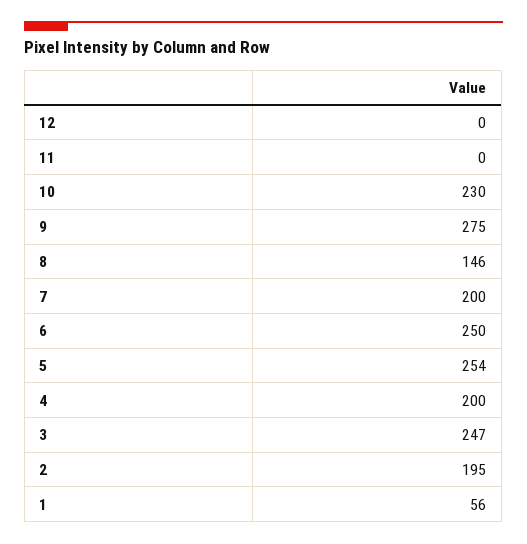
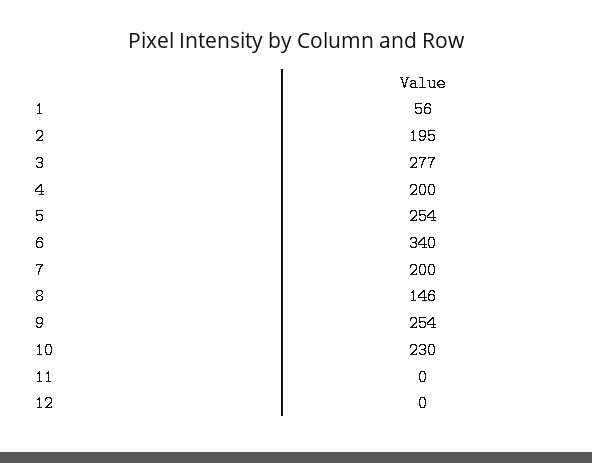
  {
    "12": 0,
    "11": 0,
    "10": 230,
-   "9": 275,
+   "9": 254,
    "8": 146,
    "7": 200,
-   "6": 250,
+   "6": 340,
    "5": 254,
    "4": 200,
-   "3": 247,
+   "3": 277,
    "2": 195,
    "1": 56
  }

